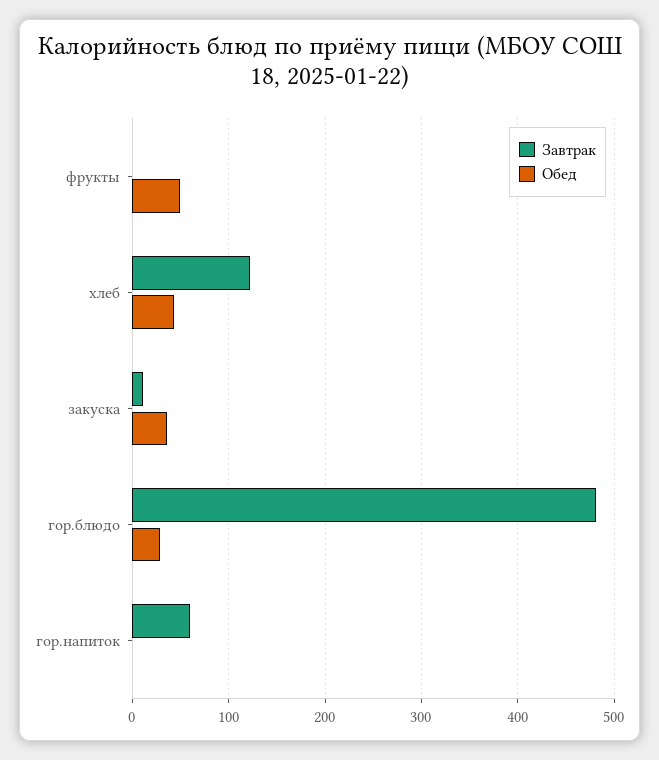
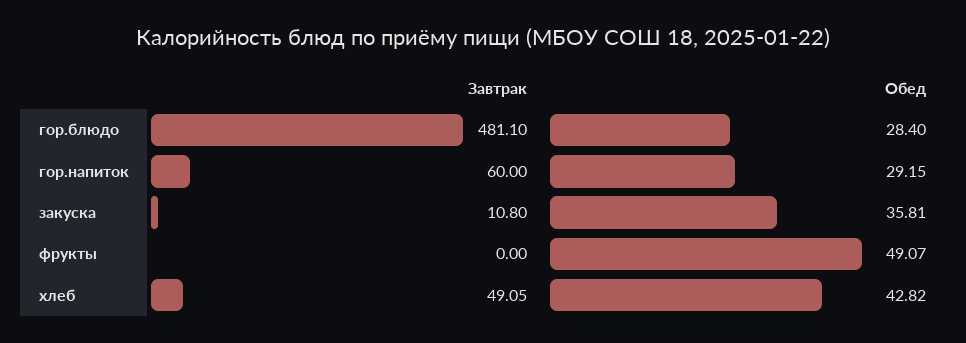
  {
    "Завтрак": {
      "фрукты": 0,
-     "хлеб": 120,
+     "хлеб": 49.05,
      "закуска": 10.8,
      "гор.блюдо": 481.1,
      "гор.напиток": 60
    },
    "Обед": {
      "фрукты": 49.07,
      "хлеб": 42.82,
      "закуска": 35.81,
      "гор.блюдо": 28.4,
-     "гор.напиток": 0
+     "гор.напиток": 29.15
    }
  }

